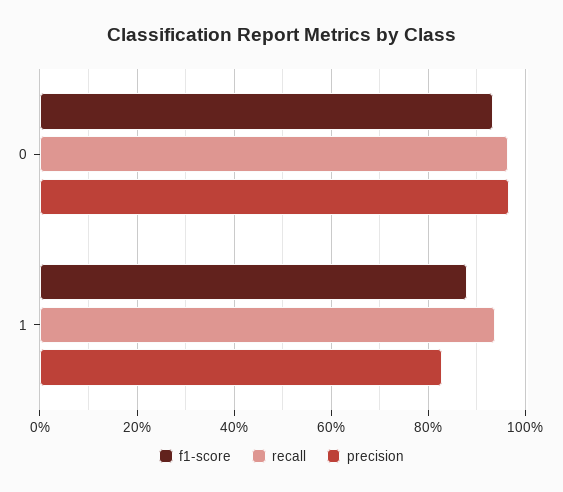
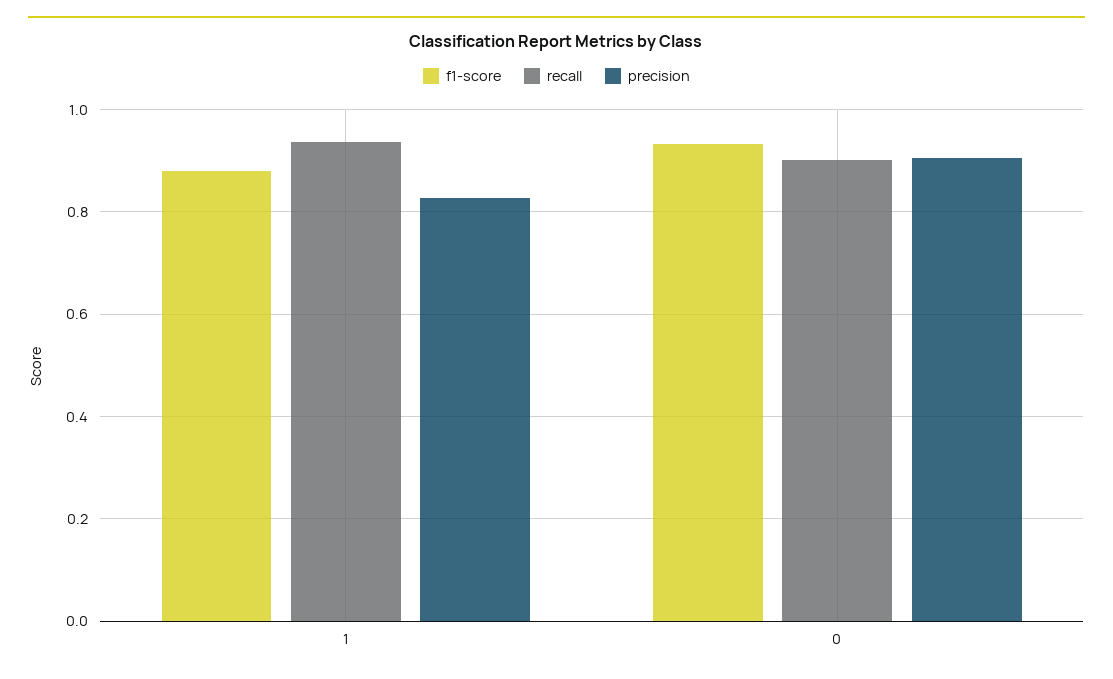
  {
    "f1-score": {
      "0": 0.94,
      "1": 0.88
    },
    "recall": {
-     "0": 0.96,
+     "0": 0.9,
      "1": 0.94
    },
    "precision": {
-     "0": 0.96,
+     "0": 0.9,
      "1": 0.82
    }
  }

